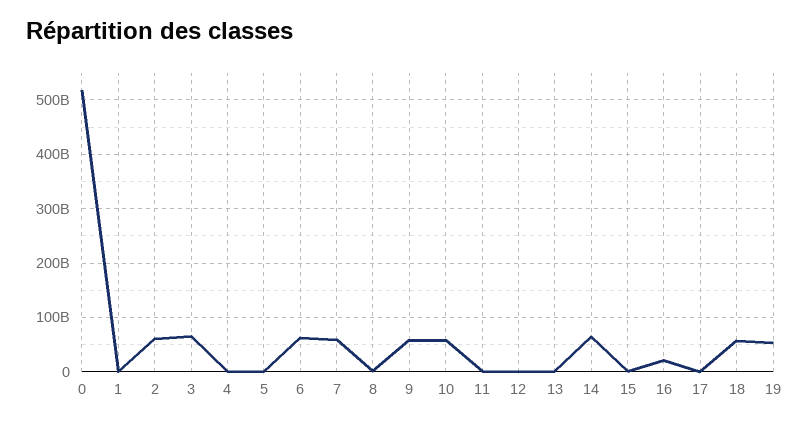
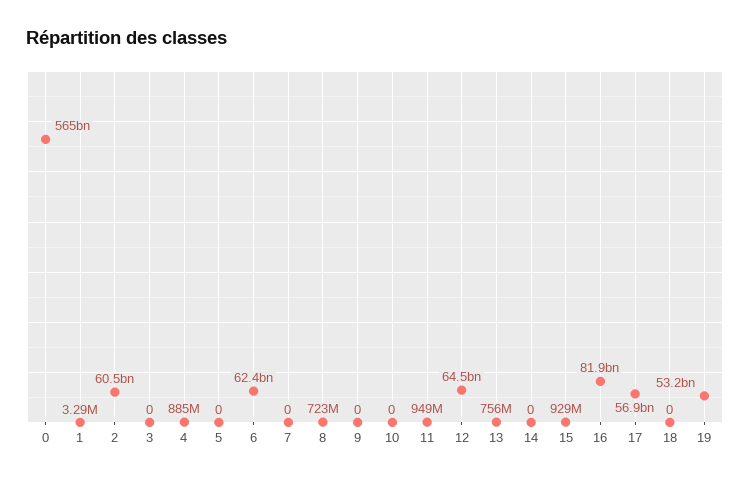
  {
-   "0": 520000000000,
+   "0": 565000000000,
    "1": 3290000,
    "2": 60500000000,
-   "3": 60000000000,
+   "3": 0,
    "4": 885000000,
    "5": 0,
    "6": 62400000000,
-   "7": 60000000000,
+   "7": 0,
    "8": 723000000,
-   "9": 60000000000,
+   "9": 0,
-   "10": 60000000000,
+   "10": 0,
    "11": 949000000,
-   "12": 0,
+   "12": 64500000000,
    "13": 756000000,
-   "14": 60000000000,
+   "14": 0,
    "15": 929000000,
-   "16": 20000000000,
+   "16": 81900000000,
-   "17": 0,
+   "17": 56900000000,
-   "18": 60000000000,
+   "18": 0,
    "19": 53200000000
  }

